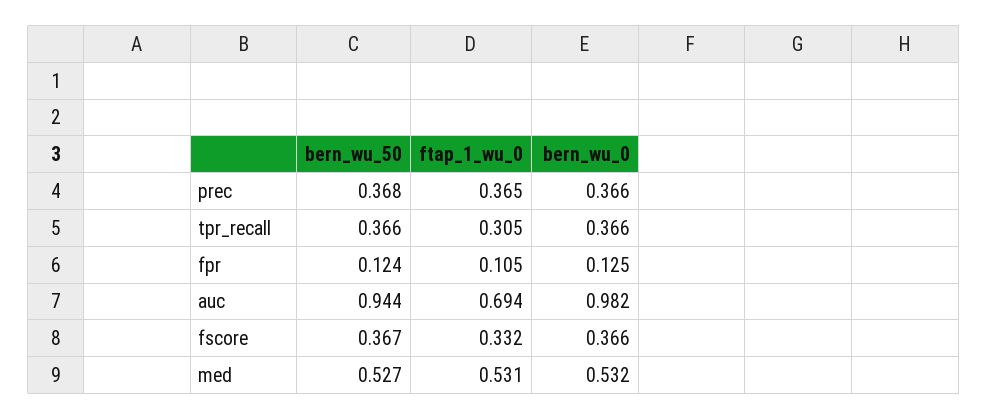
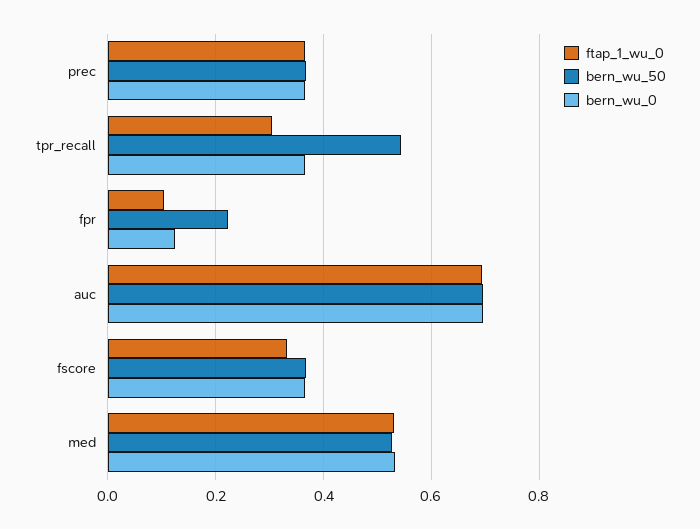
  {
    "bern_wu_50": {
      "prec": 0.368,
-     "tpr_recall": 0.366,
+     "tpr_recall": 0.54,
-     "fpr": 0.124,
+     "fpr": 0.22,
-     "auc": 0.944,
+     "auc": 0.7,
      "fscore": 0.367,
      "med": 0.527
    },
    "ftap_1_wu_0": {
      "prec": 0.365,
      "tpr_recall": 0.305,
      "fpr": 0.105,
      "auc": 0.694,
      "fscore": 0.332,
      "med": 0.531
    },
    "bern_wu_0": {
      "prec": 0.366,
      "tpr_recall": 0.366,
      "fpr": 0.125,
-     "auc": 0.982,
+     "auc": 0.7,
      "fscore": 0.366,
      "med": 0.532
    }
  }

